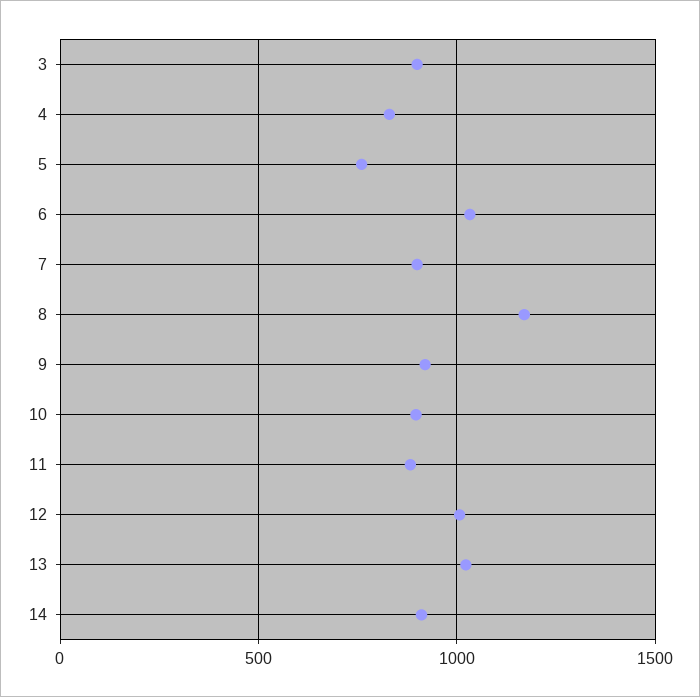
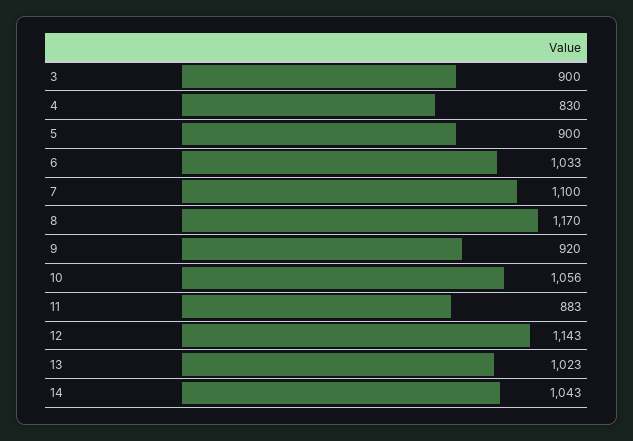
  {
    "3": 900,
    "4": 830,
-   "5": 750,
+   "5": 900,
    "6": 1033,
-   "7": 900,
+   "7": 1100,
    "8": 1170,
    "9": 920,
-   "10": 900,
+   "10": 1056,
    "11": 883,
-   "12": 1000,
+   "12": 1143,
    "13": 1023,
-   "14": 900
+   "14": 1043
  }

